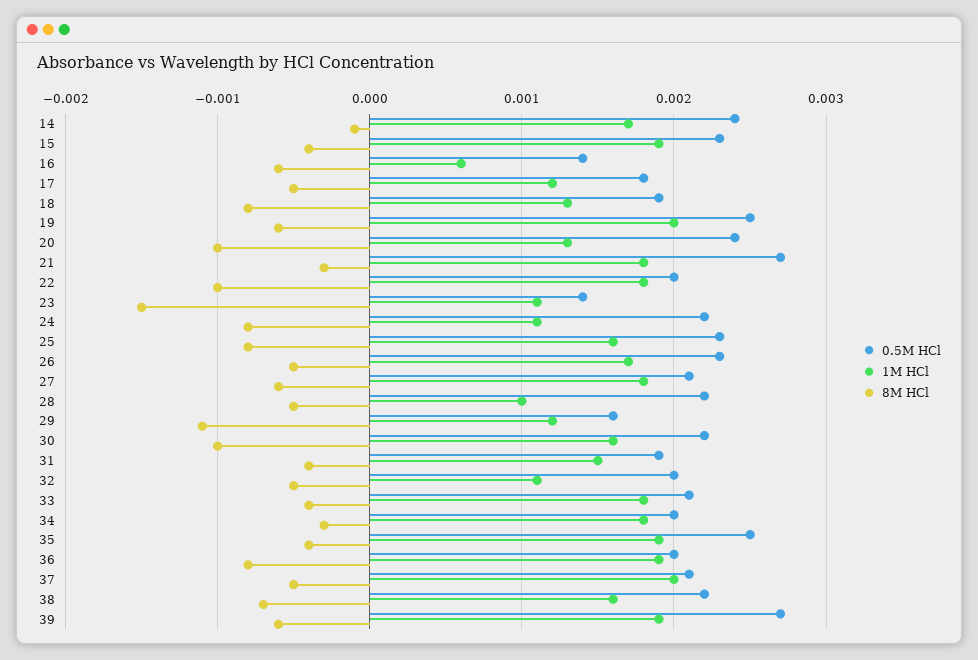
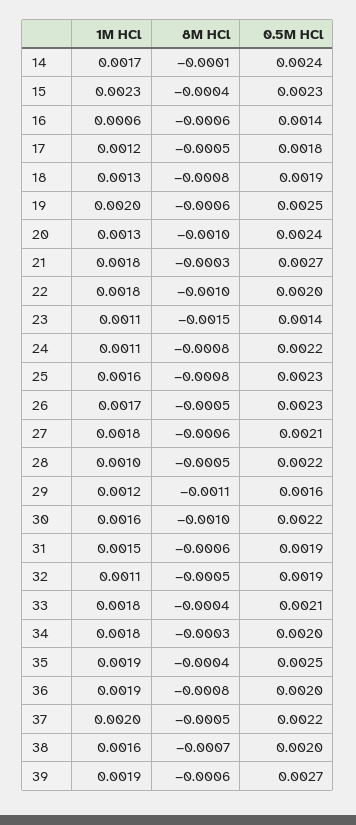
  {
    "0.5M HCl": {
      "14": 0.0024,
      "15": 0.0023,
      "16": 0.0014,
      "17": 0.0018,
      "18": 0.0019,
      "19": 0.0025,
      "20": 0.0024,
      "21": 0.0027,
      "22": 0.002,
      "23": 0.0014,
      "24": 0.0022,
      "25": 0.0023,
      "26": 0.0023,
      "27": 0.0021,
      "28": 0.0022,
      "29": 0.0016,
      "30": 0.0022,
      "31": 0.0019,
-     "32": 0.002,
+     "32": 0.0019,
      "33": 0.0021,
      "34": 0.002,
      "35": 0.0025,
      "36": 0.002,
-     "37": 0.0021,
+     "37": 0.0022,
-     "38": 0.0022,
+     "38": 0.002,
      "39": 0.0027
    },
    "1M HCl": {
      "14": 0.0017,
-     "15": 0.0019,
+     "15": 0.0023,
      "16": 0.0006,
      "17": 0.0012,
      "18": 0.0013,
      "19": 0.002,
      "20": 0.0013,
      "21": 0.0018,
      "22": 0.0018,
      "23": 0.0011,
      "24": 0.0011,
      "25": 0.0016,
      "26": 0.0017,
      "27": 0.0018,
      "28": 0.001,
      "29": 0.0012,
      "30": 0.0016,
      "31": 0.0015,
      "32": 0.0011,
      "33": 0.0018,
      "34": 0.0018,
      "35": 0.0019,
      "36": 0.0019,
      "37": 0.002,
      "38": 0.0016,
      "39": 0.0019
    },
    "8M HCl": {
      "14": -0.0001,
      "15": -0.0004,
      "16": -0.0006,
      "17": -0.0005,
      "18": -0.0008,
      "19": -0.0006,
      "20": -0.001,
      "21": -0.0003,
      "22": -0.001,
      "23": -0.0015,
      "24": -0.0008,
      "25": -0.0008,
      "26": -0.0005,
      "27": -0.0006,
      "28": -0.0005,
      "29": -0.0011,
      "30": -0.001,
-     "31": -0.0004,
+     "31": -0.0006,
      "32": -0.0005,
      "33": -0.0004,
      "34": -0.0003,
      "35": -0.0004,
      "36": -0.0008,
      "37": -0.0005,
      "38": -0.0007,
      "39": -0.0006
    }
  }

